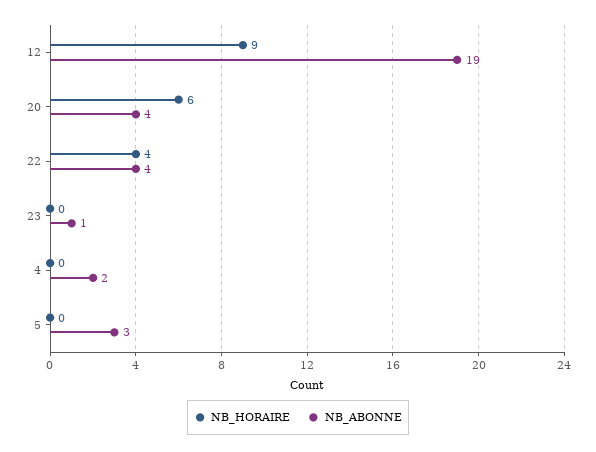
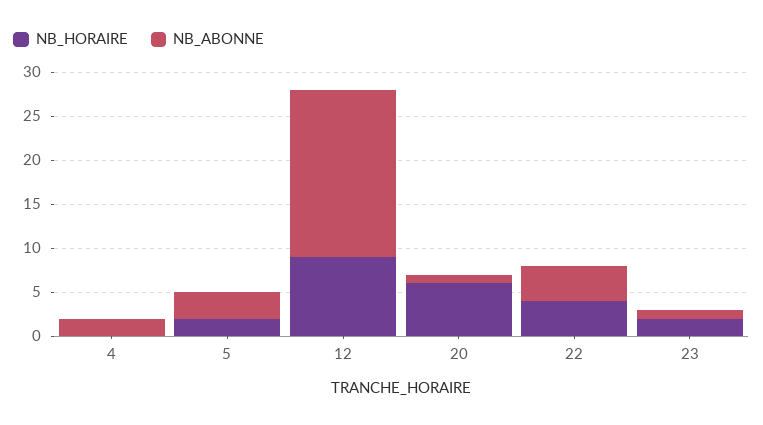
  {
    "NB_HORAIRE": {
      "12": 9,
      "20": 6,
      "22": 4,
-     "23": 0,
+     "23": 2,
      "4": 0,
-     "5": 0
+     "5": 2
    },
    "NB_ABONNE": {
      "12": 19,
-     "20": 4,
+     "20": 1,
      "22": 4,
      "23": 1,
      "4": 2,
      "5": 3
    }
  }

